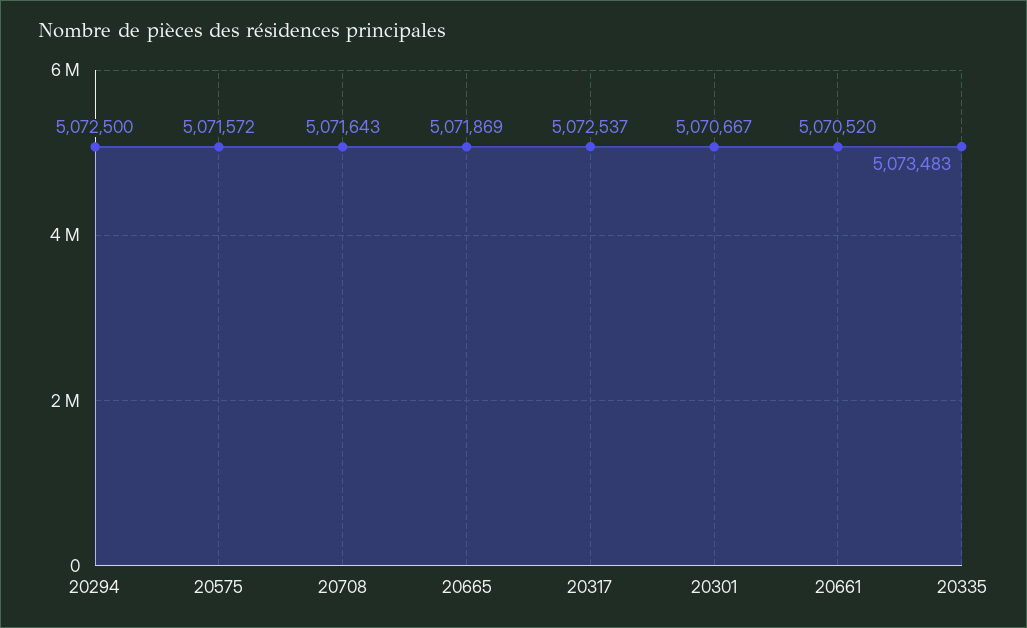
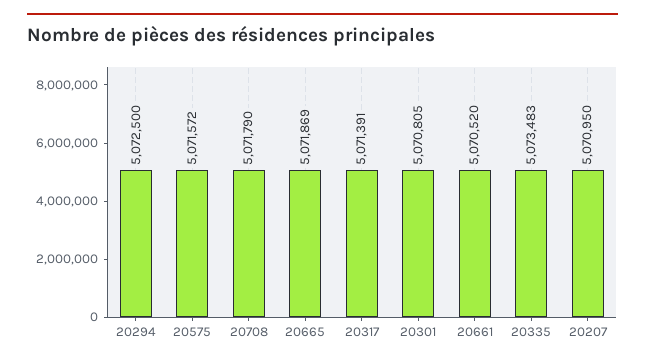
  {
    "20294": 5072500,
    "20575": 5071572,
-   "20708": 5071643,
+   "20708": 5071790,
    "20665": 5071869,
-   "20317": 5072537,
+   "20317": 5071391,
-   "20301": 5070667,
+   "20301": 5070805,
    "20661": 5070520,
-   "20335": 5073483
+   "20335": 5073483,
+   "20207": 5070950
  }

